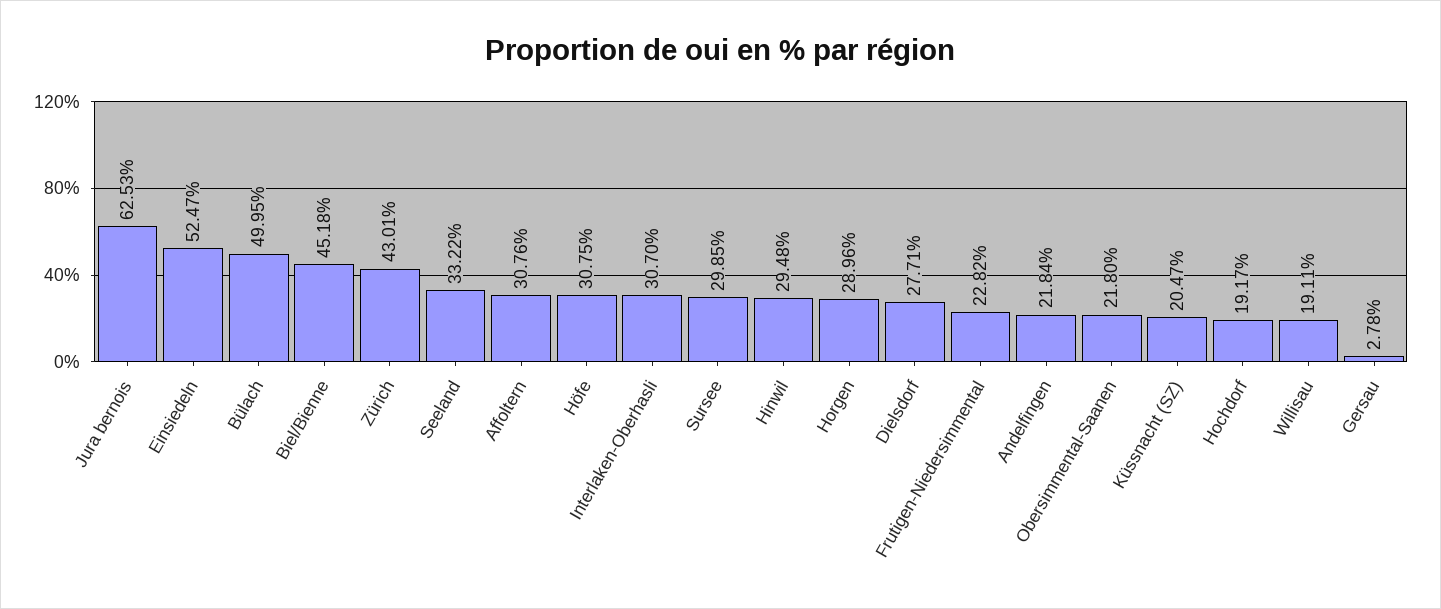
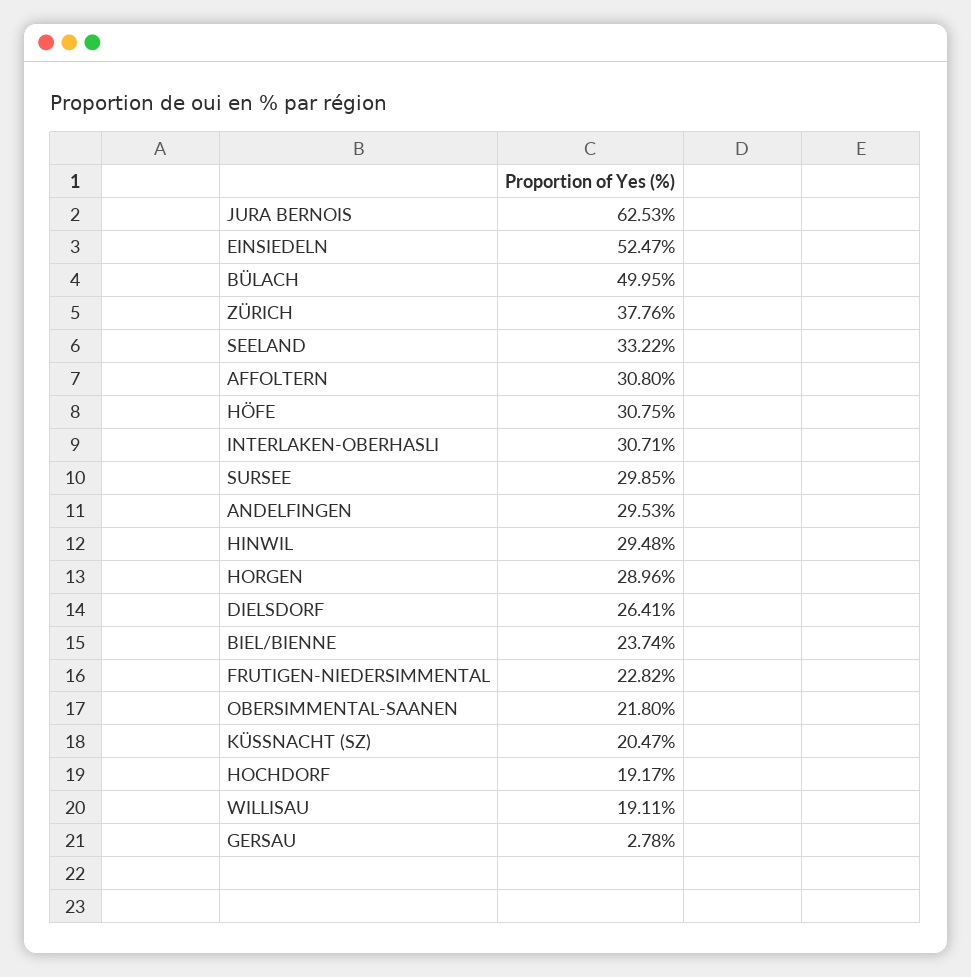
  {
    "Jura bernois": 62.53,
    "Einsiedeln": 52.47,
    "Bülach": 49.95,
-   "Biel/Bienne": 45.18,
+   "Biel/Bienne": 23.74,
-   "Zürich": 43.01,
+   "Zürich": 37.76,
    "Seeland": 33.22,
-   "Affoltern": 30.76,
+   "Affoltern": 30.8,
    "Höfe": 30.75,
-   "Interlaken-Oberhasli": 30.7,
+   "Interlaken-Oberhasli": 30.71,
    "Sursee": 29.85,
    "Hinwil": 29.48,
    "Horgen": 28.96,
-   "Dielsdorf": 27.71,
+   "Dielsdorf": 26.41,
    "Frutigen-Niedersimmental": 22.82,
-   "Andelfingen": 21.84,
+   "Andelfingen": 29.53,
    "Obersimmental-Saanen": 21.8,
    "Küssnacht (SZ)": 20.47,
    "Hochdorf": 19.17,
    "Willisau": 19.11,
    "Gersau": 2.78
  }

